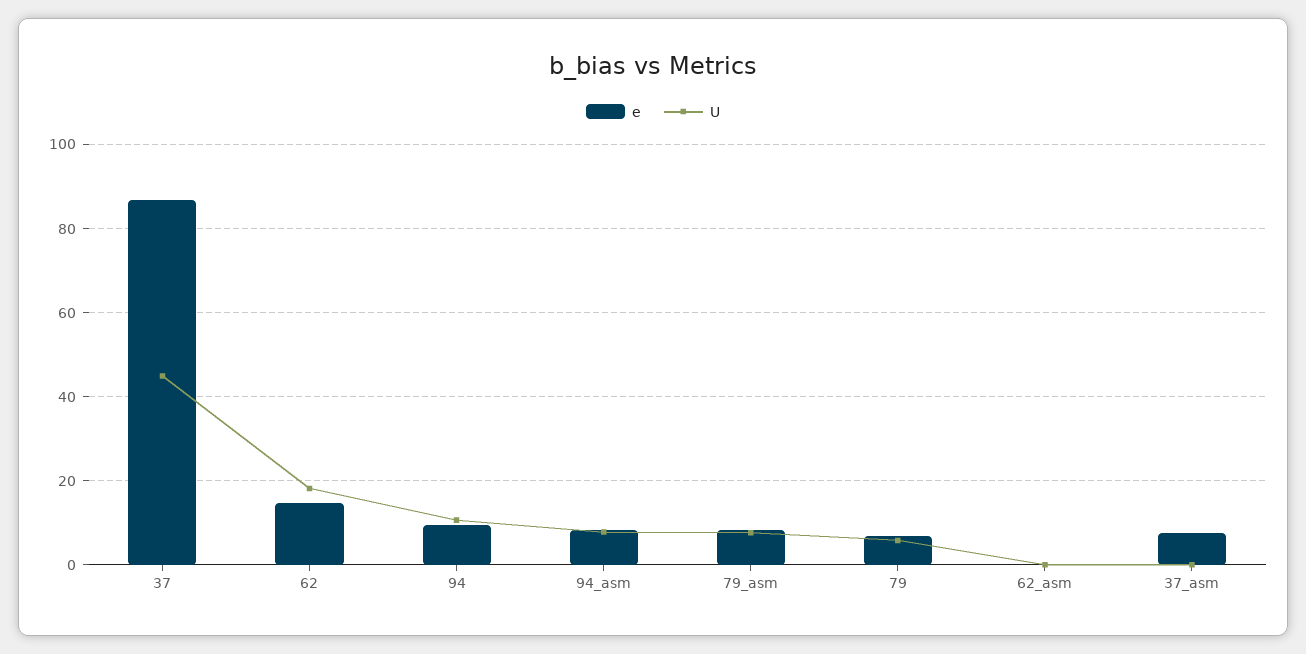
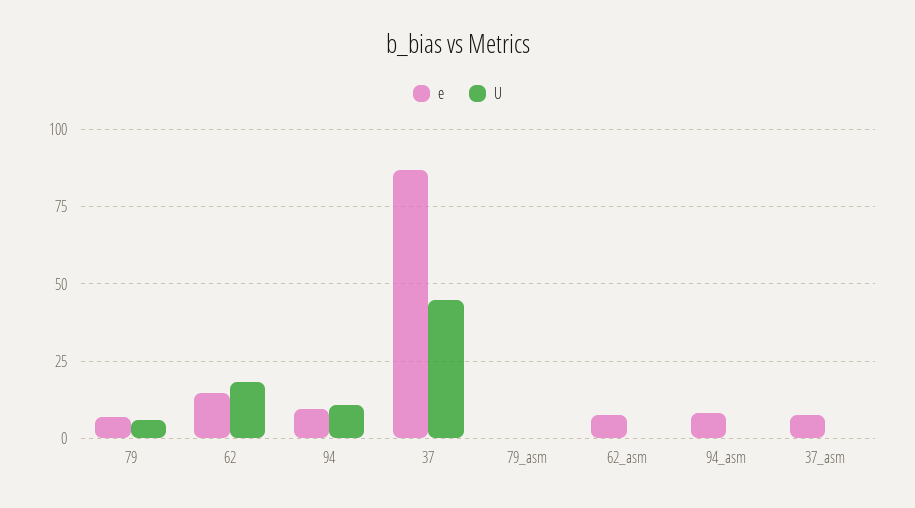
  {
    "e": {
      "37": 86,
      "62": 14,
      "94": 10,
      "94_asm": 8,
-     "79_asm": 8,
+     "79_asm": 0,
      "79": 6,
-     "62_asm": 0,
+     "62_asm": 7.5,
      "37_asm": 8
    },
    "U": {
      "37": 44,
      "62": 18,
      "94": 10,
-     "94_asm": 8,
+     "94_asm": 0,
-     "79_asm": 8,
+     "79_asm": 0,
      "79": 6,
      "62_asm": 0,
      "37_asm": 0
    }
  }

